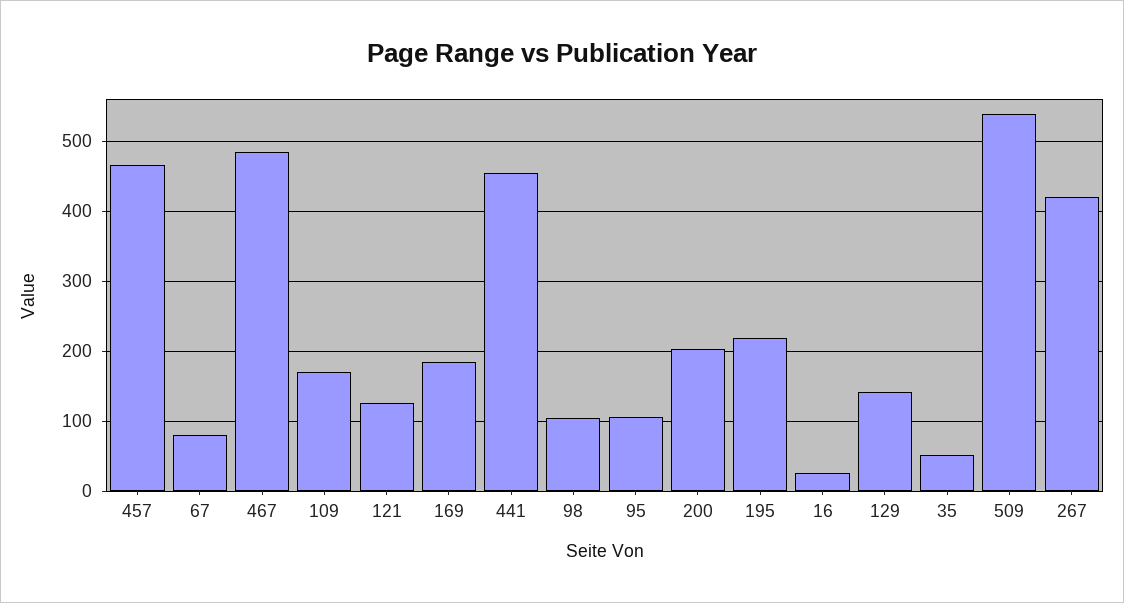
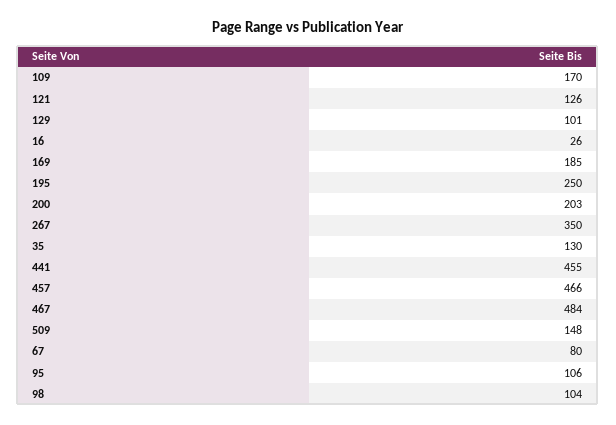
  {
    "457": 466,
    "67": 80,
    "467": 484,
    "109": 170,
    "121": 126,
    "169": 185,
    "441": 455,
    "98": 104,
    "95": 106,
    "200": 203,
-   "195": 220,
+   "195": 250,
    "16": 26,
-   "129": 140,
+   "129": 101,
-   "35": 50,
+   "35": 130,
-   "509": 540,
+   "509": 148,
-   "267": 420
+   "267": 350
  }

